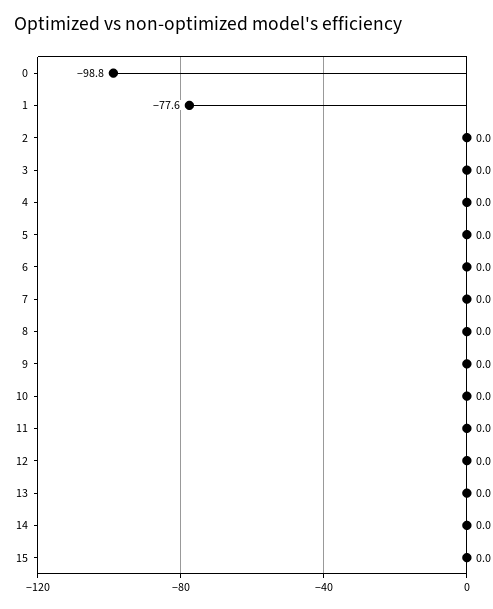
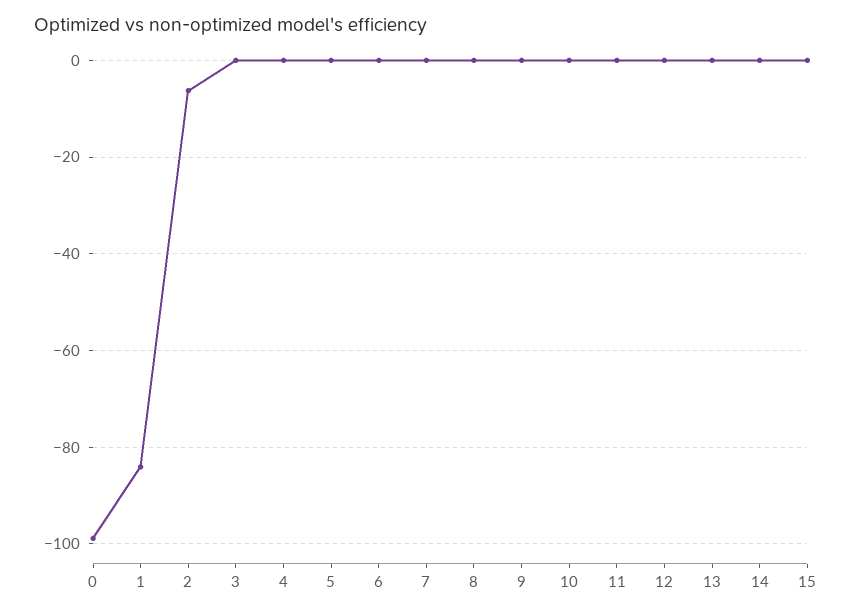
  {
    "0": -98.8,
-   "1": -77.6,
+   "1": -84,
-   "2": 0,
+   "2": -6,
    "3": 0,
    "4": 0,
    "5": 0,
    "6": 0,
    "7": 0,
    "8": 0,
    "9": 0,
    "10": 0,
    "11": 0,
    "12": 0,
    "13": 0,
    "14": 0,
    "15": 0
  }

